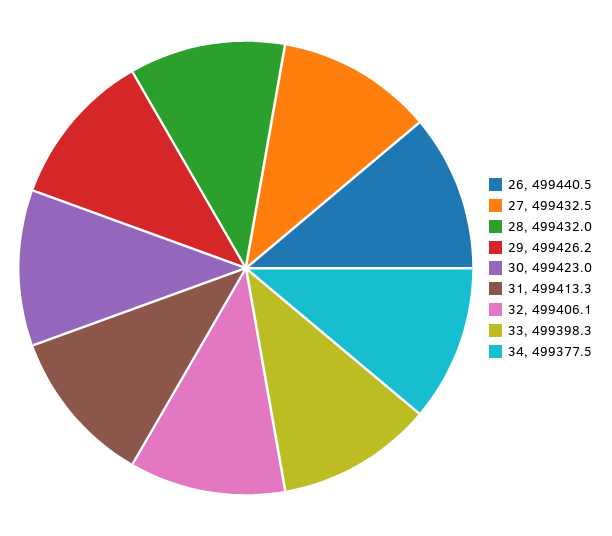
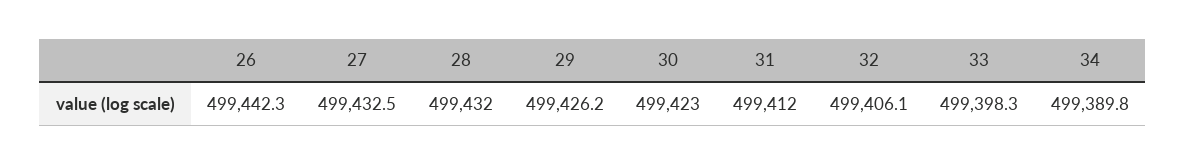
  {
-   "26": 499440.5,
+   "26": 499442.3,
    "27": 499432.5,
    "28": 499432,
    "29": 499426.2,
    "30": 499423,
-   "31": 499413.3,
+   "31": 499412,
    "32": 499406.1,
    "33": 499398.3,
-   "34": 499377.5
+   "34": 499389.8
  }

